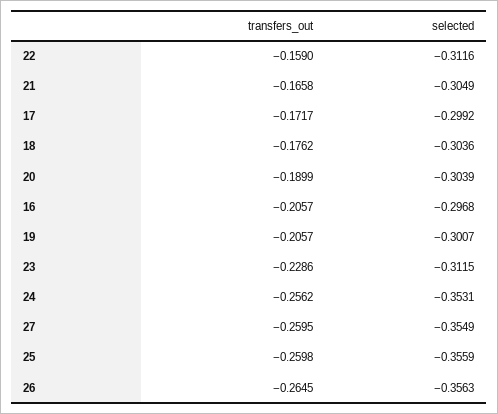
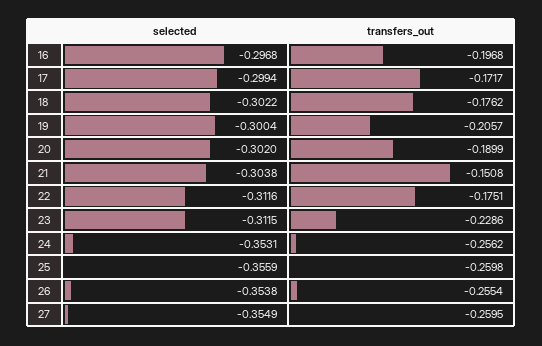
  {
    "transfers_out": {
-     "22": -0.159,
+     "22": -0.1751,
-     "21": -0.1658,
+     "21": -0.1508,
      "17": -0.1717,
      "18": -0.1762,
      "20": -0.1899,
-     "16": -0.2057,
+     "16": -0.1968,
      "19": -0.2057,
      "23": -0.2286,
      "24": -0.2562,
      "27": -0.2595,
      "25": -0.2598,
-     "26": -0.2645
+     "26": -0.2554
    },
    "selected": {
      "22": -0.3116,
-     "21": -0.3049,
+     "21": -0.3038,
-     "17": -0.2992,
+     "17": -0.2994,
-     "18": -0.3036,
+     "18": -0.3022,
-     "20": -0.3039,
+     "20": -0.302,
      "16": -0.2968,
-     "19": -0.3007,
+     "19": -0.3004,
      "23": -0.3115,
      "24": -0.3531,
      "27": -0.3549,
      "25": -0.3559,
-     "26": -0.3563
+     "26": -0.3538
    }
  }

